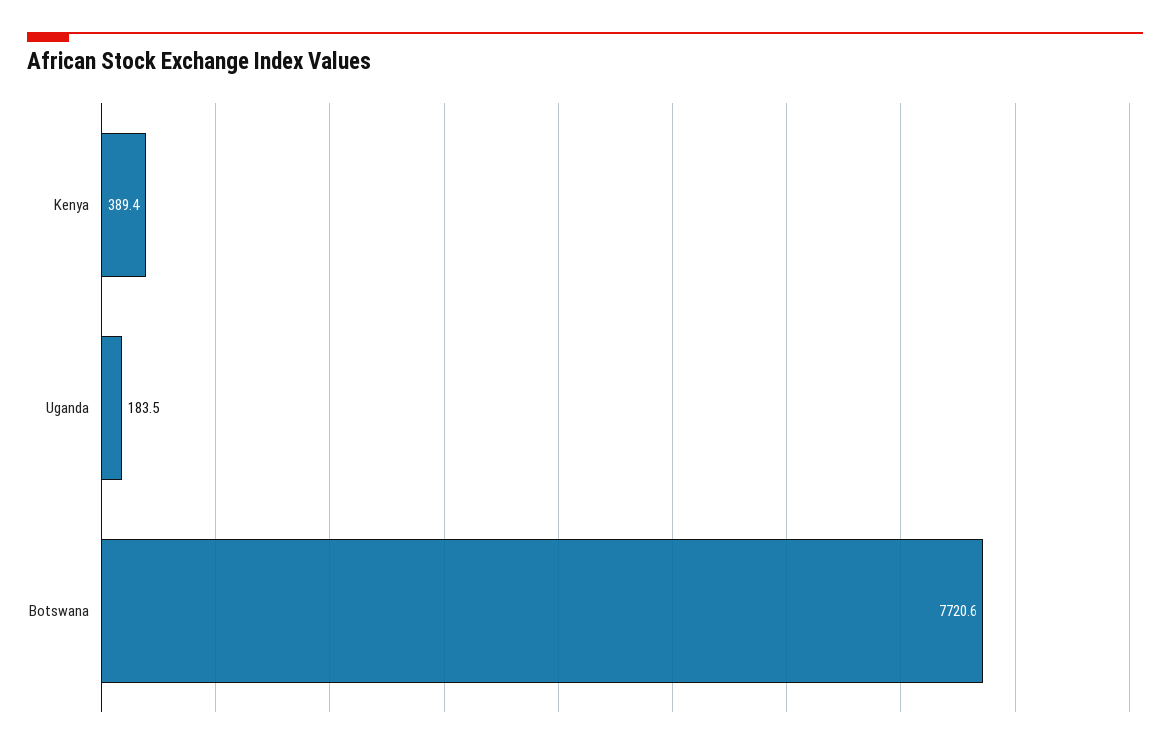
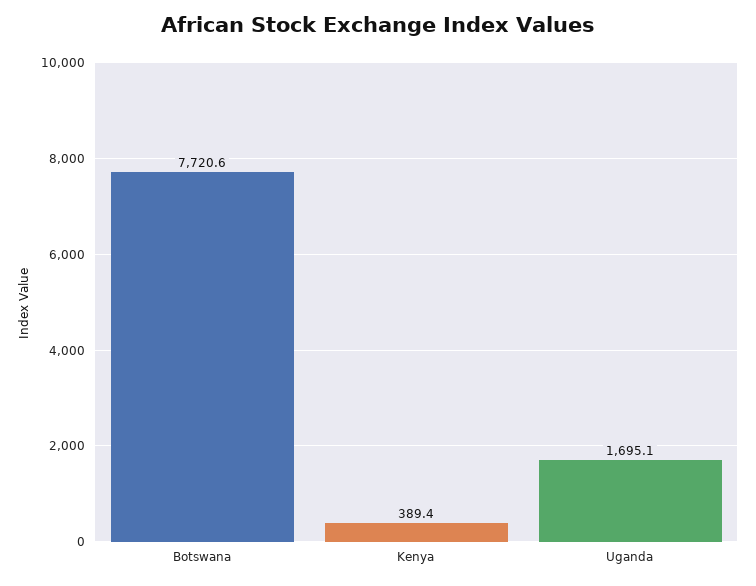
  {
    "Kenya": 389.4,
-   "Uganda": 183.5,
+   "Uganda": 1695.1,
    "Botswana": 7720.6
  }

